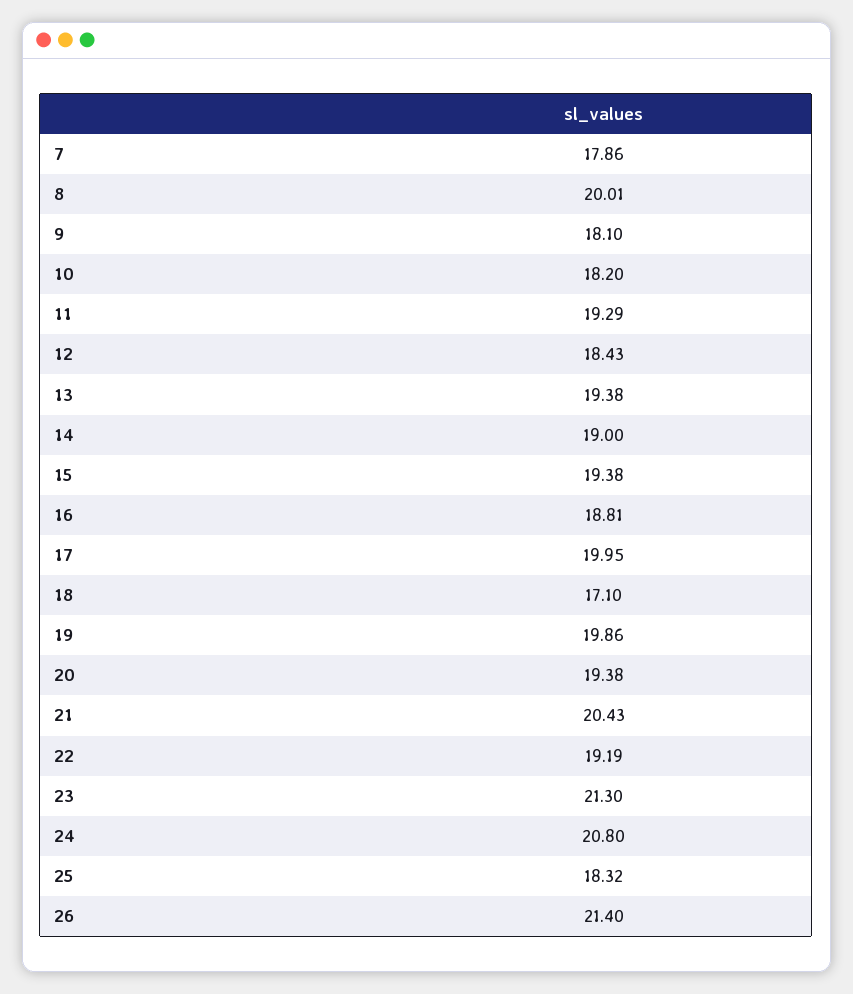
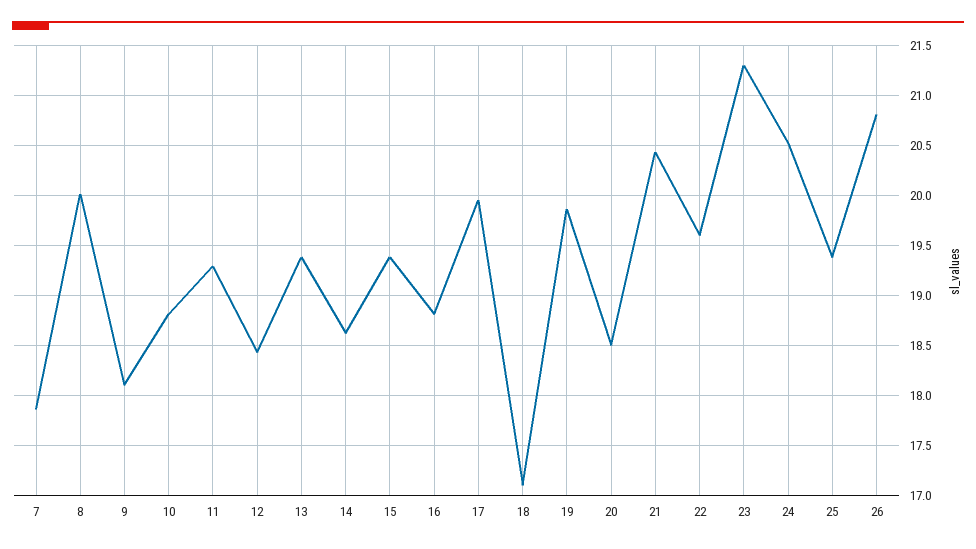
  {
    "7": 17.86,
    "8": 20.01,
    "9": 18.1,
-   "10": 18.2,
+   "10": 18.8,
    "11": 19.29,
    "12": 18.43,
    "13": 19.38,
-   "14": 19,
+   "14": 18.6,
    "15": 19.38,
    "16": 18.81,
    "17": 19.95,
    "18": 17.1,
    "19": 19.86,
-   "20": 19.38,
+   "20": 18.5,
    "21": 20.43,
-   "22": 19.19,
+   "22": 19.6,
    "23": 21.3,
-   "24": 20.8,
+   "24": 20.5,
-   "25": 18.32,
+   "25": 19.4,
-   "26": 21.4
+   "26": 20.8
  }

